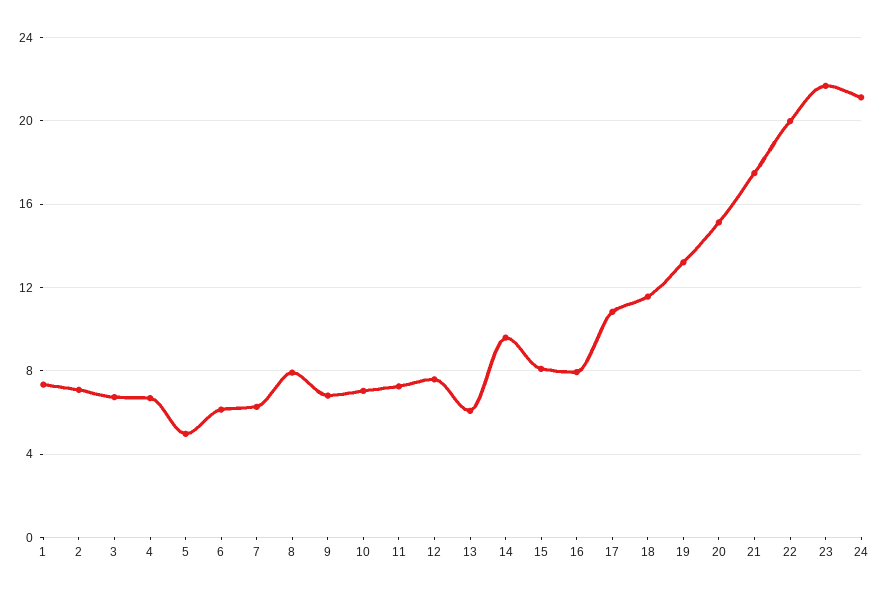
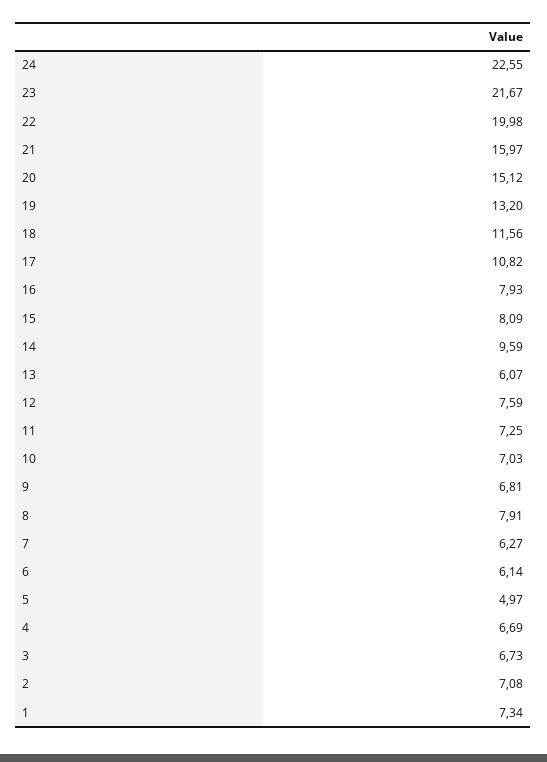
  {
    "1": 7.34,
    "2": 7.08,
    "3": 6.73,
    "4": 6.69,
    "5": 4.97,
    "6": 6.14,
    "7": 6.27,
    "8": 7.91,
    "9": 6.81,
    "10": 7.03,
    "11": 7.25,
    "12": 7.59,
    "13": 6.07,
    "14": 9.59,
    "15": 8.09,
    "16": 7.93,
    "17": 10.82,
    "18": 11.56,
    "19": 13.2,
    "20": 15.12,
-   "21": 17.5,
+   "21": 15.97,
    "22": 19.98,
    "23": 21.67,
-   "24": 21
+   "24": 22.55
  }

